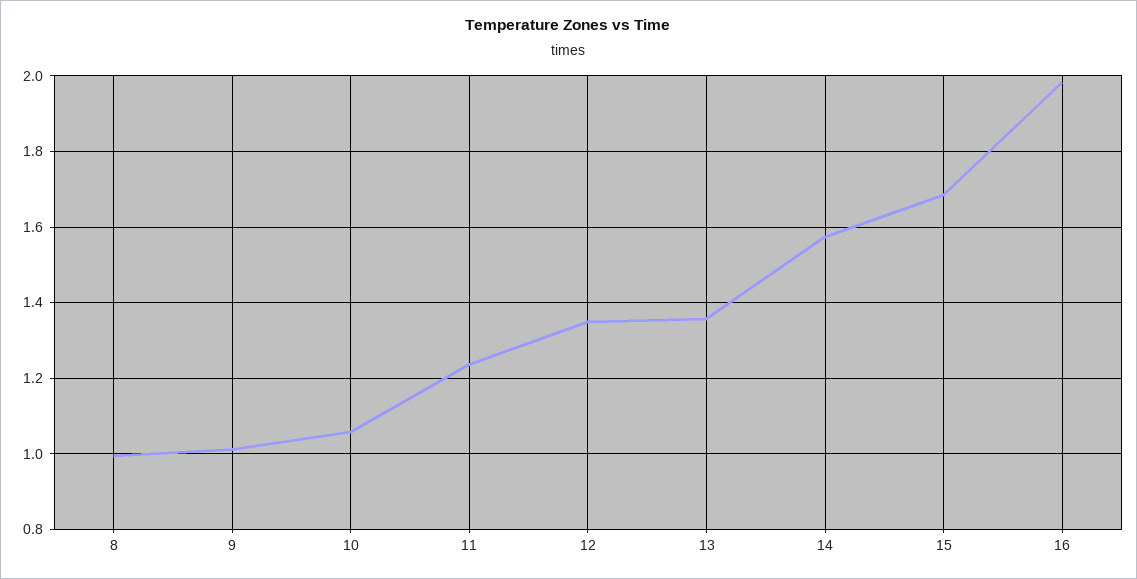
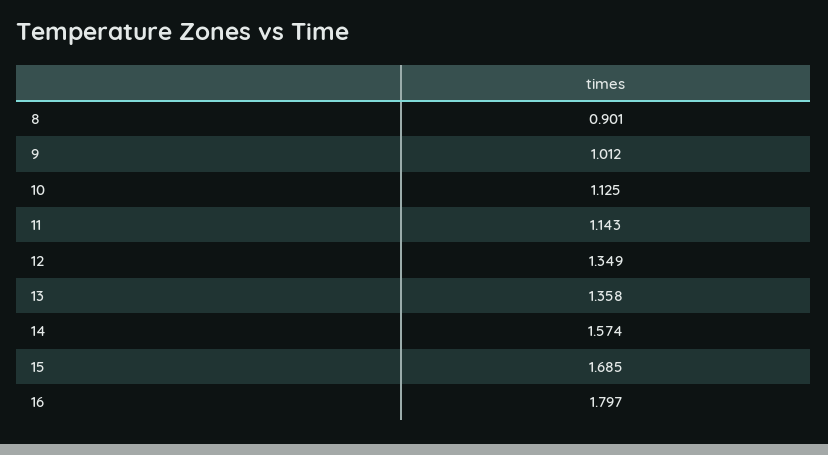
  {
-   "8": 1,
+   "8": 0.901,
    "9": 1.012,
-   "10": 1.06,
+   "10": 1.125,
-   "11": 1.24,
+   "11": 1.143,
    "12": 1.349,
    "13": 1.358,
    "14": 1.574,
    "15": 1.685,
-   "16": 1.98
+   "16": 1.797
  }

